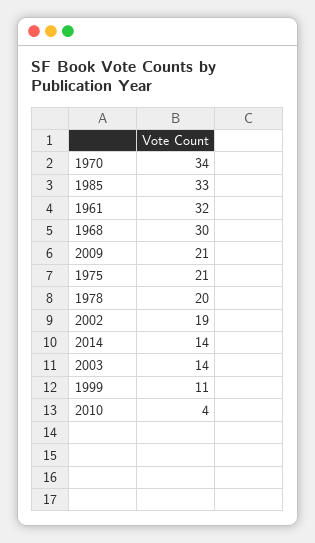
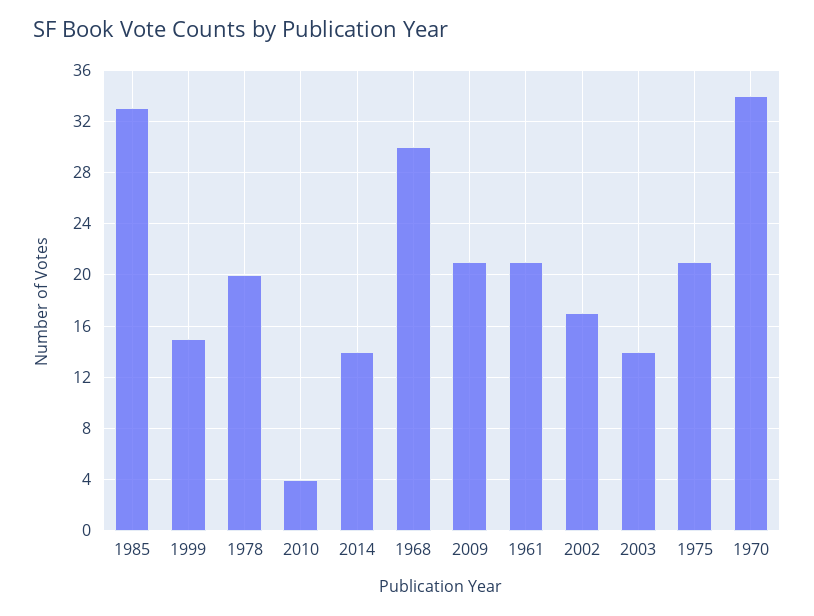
  {
    "1970": 34,
    "1985": 33,
-   "1961": 32,
+   "1961": 21,
    "1968": 30,
    "2009": 21,
    "1975": 21,
    "1978": 20,
-   "2002": 19,
+   "2002": 17,
    "2014": 14,
    "2003": 14,
-   "1999": 11,
+   "1999": 15,
    "2010": 4
  }

